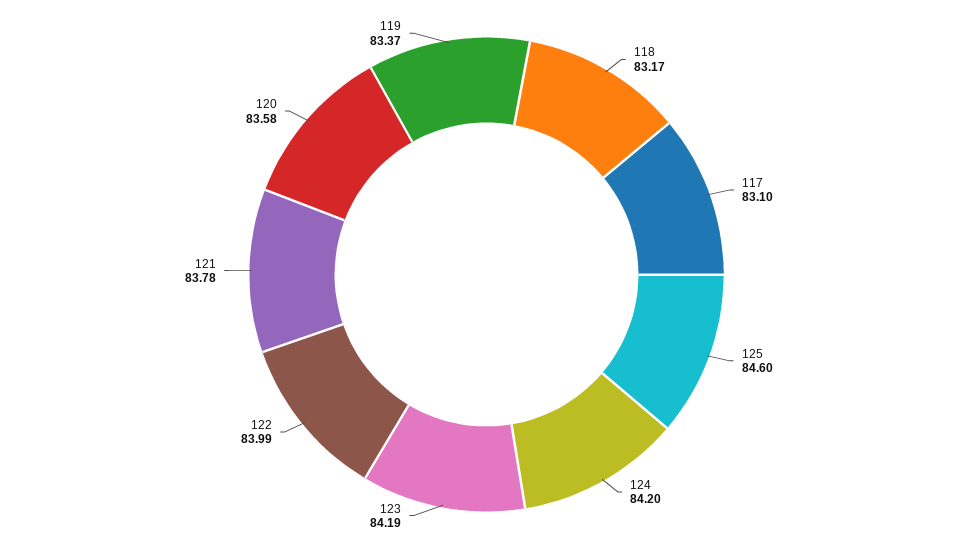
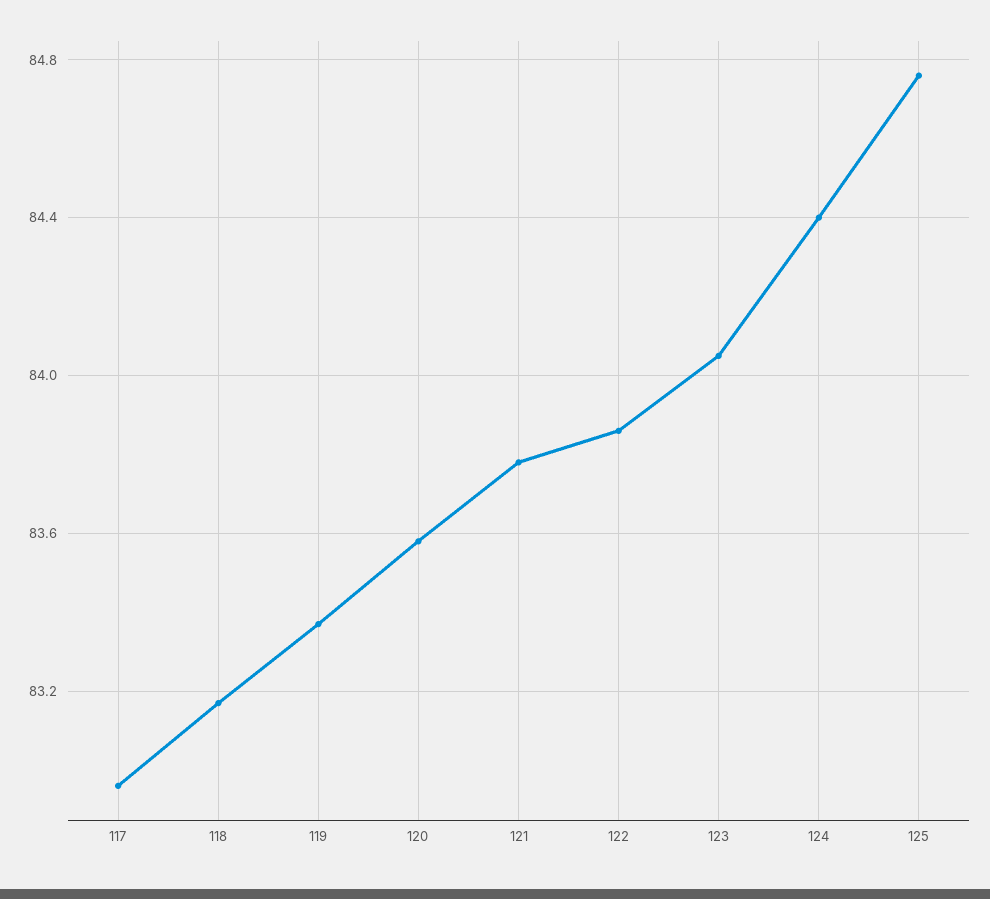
  {
    "118": 83.17,
-   "117": 83.1,
+   "117": 82.95,
-   "125": 84.6,
+   "125": 84.75,
-   "124": 84.2,
+   "124": 84.4,
-   "123": 84.19,
+   "123": 84.05,
-   "122": 83.99,
+   "122": 83.85,
    "121": 83.78,
    "120": 83.58,
    "119": 83.37
  }

